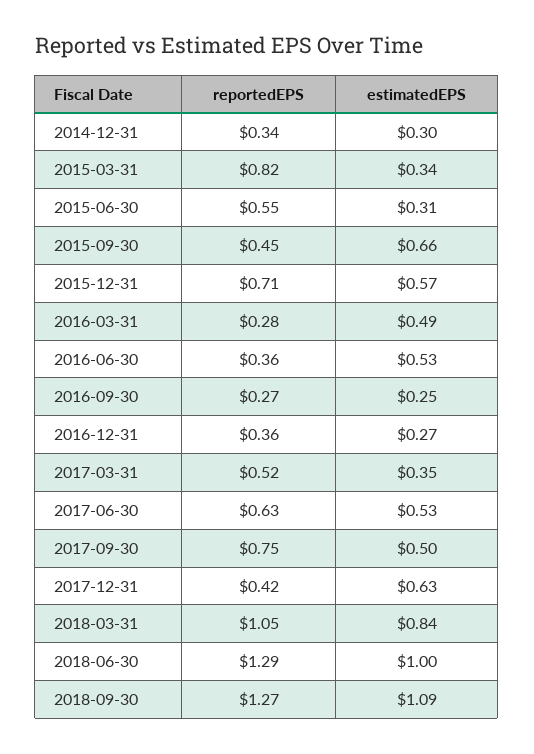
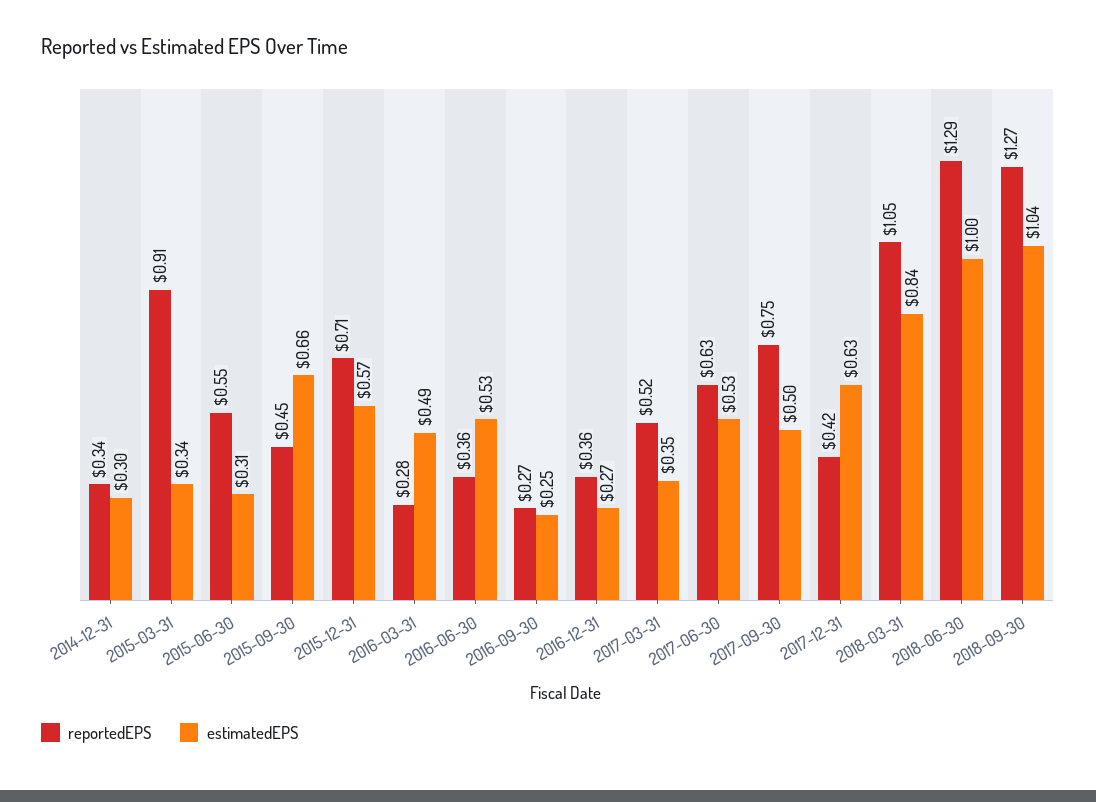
  {
    "reportedEPS": {
      "2014-12-31": 0.34,
-     "2015-03-31": 0.82,
+     "2015-03-31": 0.91,
      "2015-06-30": 0.55,
      "2015-09-30": 0.45,
      "2015-12-31": 0.71,
      "2016-03-31": 0.28,
      "2016-06-30": 0.36,
      "2016-09-30": 0.27,
      "2016-12-31": 0.36,
      "2017-03-31": 0.52,
      "2017-06-30": 0.63,
      "2017-09-30": 0.75,
      "2017-12-31": 0.42,
      "2018-03-31": 1.05,
      "2018-06-30": 1.29,
      "2018-09-30": 1.27
    },
    "estimatedEPS": {
      "2014-12-31": 0.3,
      "2015-03-31": 0.34,
      "2015-06-30": 0.31,
      "2015-09-30": 0.66,
      "2015-12-31": 0.57,
      "2016-03-31": 0.49,
      "2016-06-30": 0.53,
      "2016-09-30": 0.25,
      "2016-12-31": 0.27,
      "2017-03-31": 0.35,
      "2017-06-30": 0.53,
      "2017-09-30": 0.5,
      "2017-12-31": 0.63,
      "2018-03-31": 0.84,
      "2018-06-30": 1,
-     "2018-09-30": 1.09
+     "2018-09-30": 1.04
    }
  }

